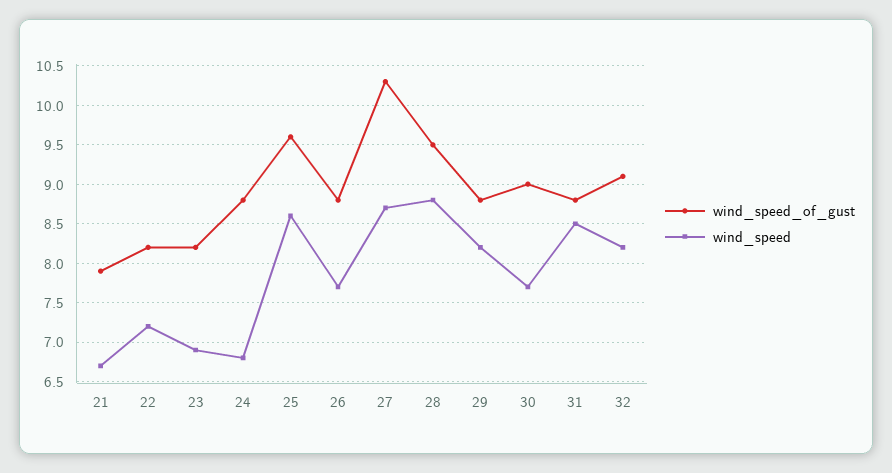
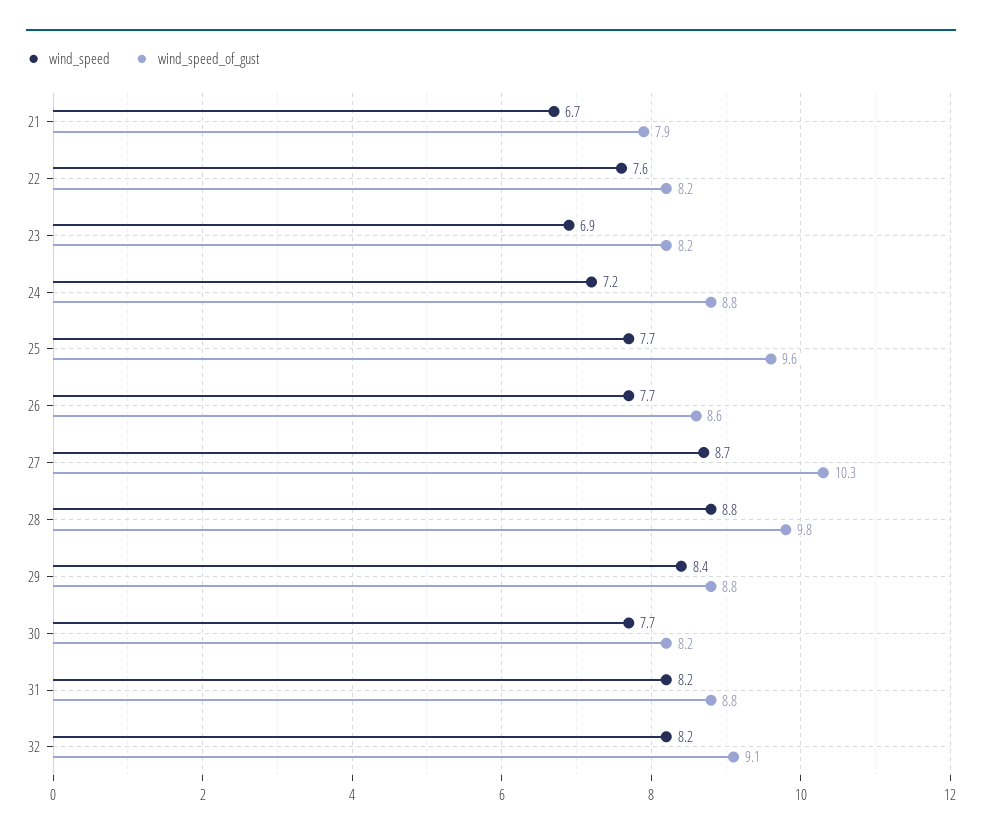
  {
    "wind_speed_of_gust": {
      "21": 7.9,
      "22": 8.2,
      "23": 8.2,
      "24": 8.8,
      "25": 9.6,
-     "26": 8.8,
+     "26": 8.6,
      "27": 10.3,
-     "28": 9.5,
+     "28": 9.8,
      "29": 8.8,
-     "30": 9,
+     "30": 8.2,
      "31": 8.8,
      "32": 9.1
    },
    "wind_speed": {
      "21": 6.7,
-     "22": 7.2,
+     "22": 7.6,
      "23": 6.9,
-     "24": 6.8,
+     "24": 7.2,
-     "25": 8.6,
+     "25": 7.7,
      "26": 7.7,
      "27": 8.7,
      "28": 8.8,
-     "29": 8.2,
+     "29": 8.4,
      "30": 7.7,
-     "31": 8.5,
+     "31": 8.2,
      "32": 8.2
    }
  }

